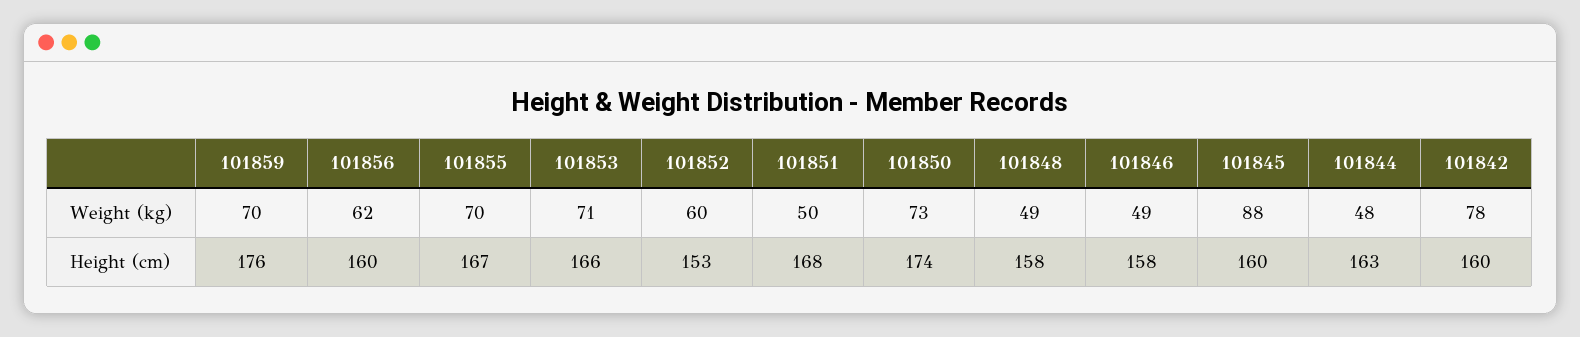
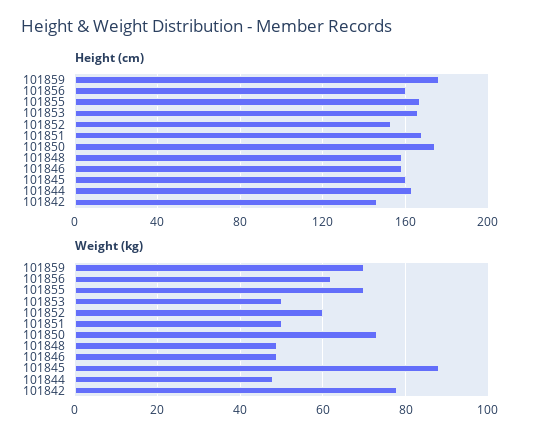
  {
    "Weight (kg)": {
      "101859": 70,
      "101856": 62,
      "101855": 70,
-     "101853": 71,
+     "101853": 50,
      "101852": 60,
      "101851": 50,
      "101850": 73,
      "101848": 49,
      "101846": 49,
      "101845": 88,
      "101844": 48,
      "101842": 78
    },
    "Height (cm)": {
      "101859": 176,
      "101856": 160,
      "101855": 167,
      "101853": 166,
      "101852": 153,
      "101851": 168,
      "101850": 174,
      "101848": 158,
      "101846": 158,
      "101845": 160,
      "101844": 163,
-     "101842": 160
+     "101842": 145
    }
  }

